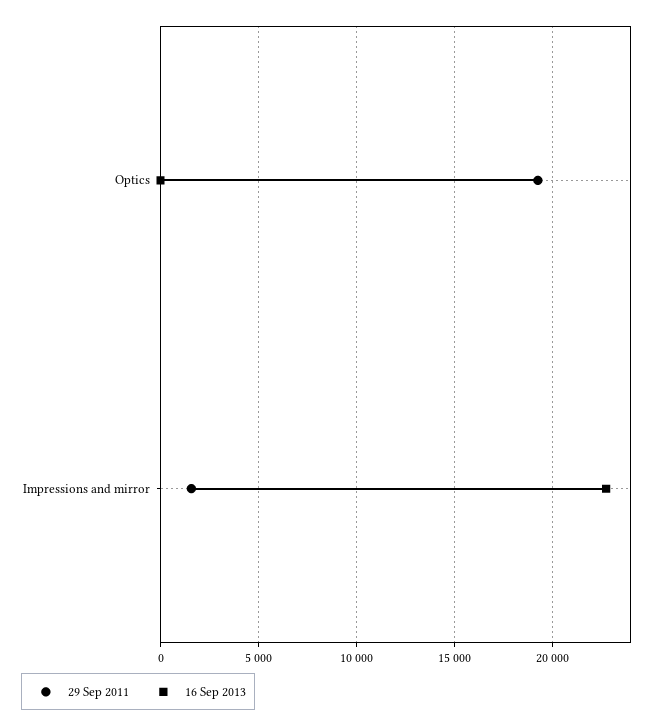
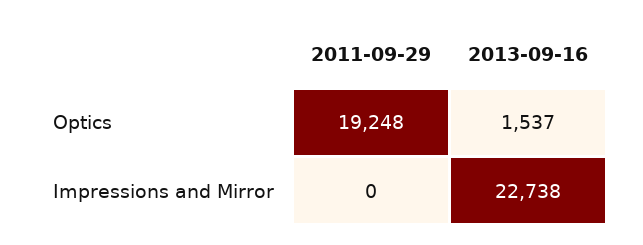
  {
    "29 Sep 2011": {
      "Optics": 19248,
-     "Impressions and mirror": 1500
+     "Impressions and mirror": 0
    },
    "16 Sep 2013": {
-     "Optics": 0,
+     "Optics": 1537,
      "Impressions and mirror": 22738
    }
  }

